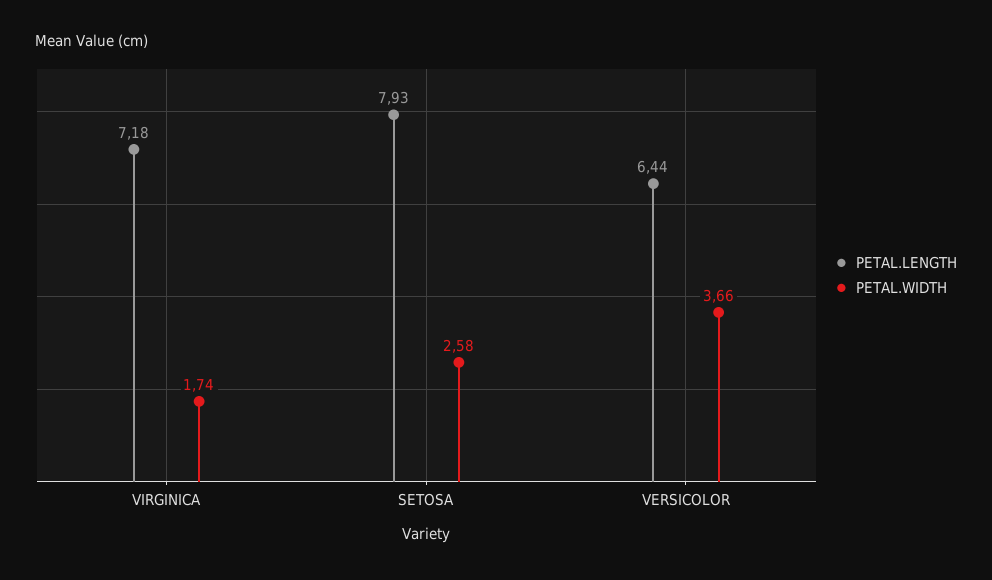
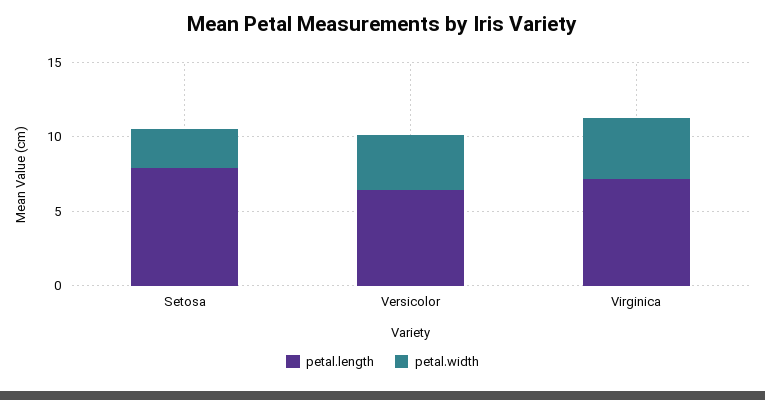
  {
    "PETAL.LENGTH": {
      "VIRGINICA": 7.18,
      "SETOSA": 7.93,
      "VERSICOLOR": 6.44
    },
    "PETAL.WIDTH": {
-     "VIRGINICA": 1.74,
+     "VIRGINICA": 4,
      "SETOSA": 2.58,
      "VERSICOLOR": 3.66
    }
  }

